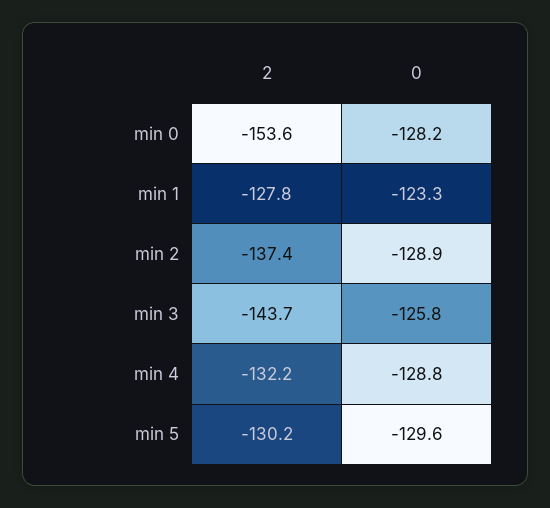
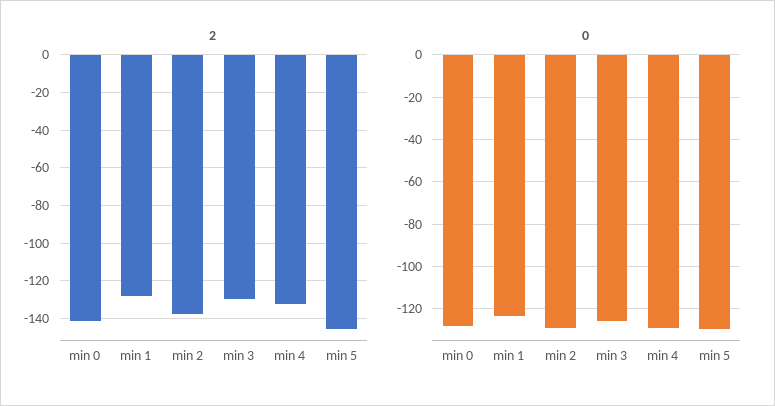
  {
    "2": {
-     "min 0": -153.6,
+     "min 0": -140,
      "min 1": -127.8,
      "min 2": -137.4,
-     "min 3": -143.7,
+     "min 3": -130,
      "min 4": -132.2,
-     "min 5": -130.2
+     "min 5": -145
    },
    "0": {
      "min 0": -128.2,
      "min 1": -123.3,
      "min 2": -128.9,
      "min 3": -125.8,
      "min 4": -128.8,
      "min 5": -129.6
    }
  }

